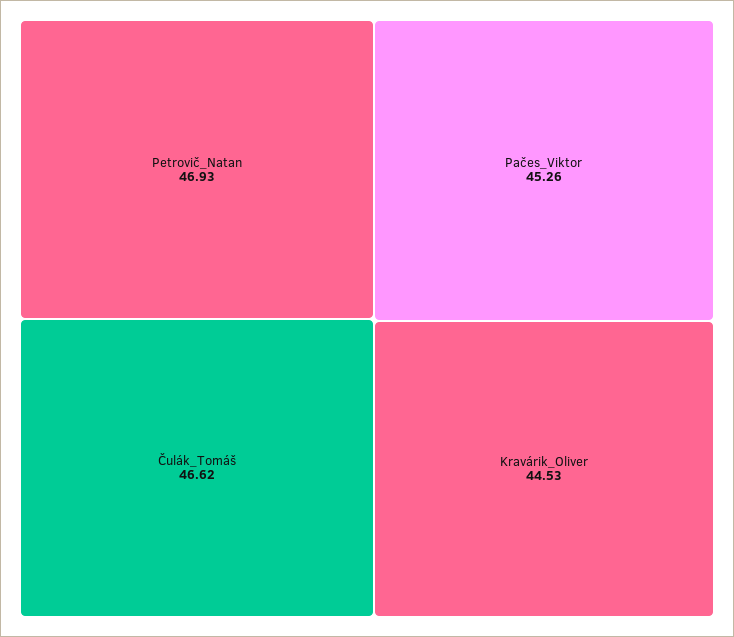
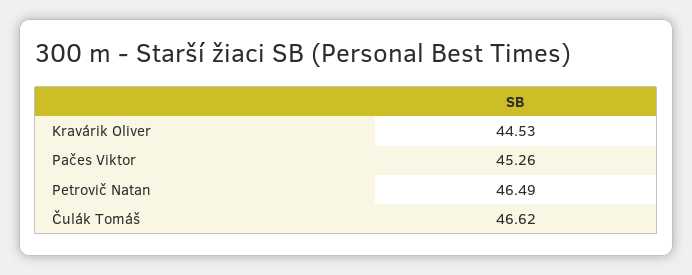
  {
-   "Petrovič_Natan": 46.93,
+   "Petrovič_Natan": 46.49,
    "Čulák_Tomáš": 46.62,
    "Pačes_Viktor": 45.26,
    "Kravárik_Oliver": 44.53
  }

